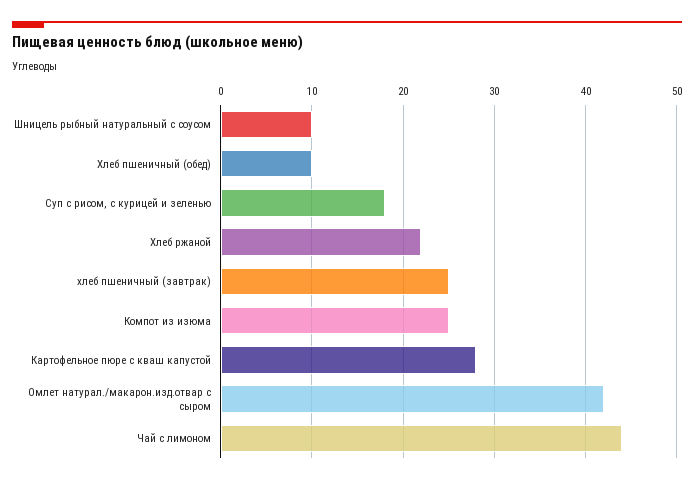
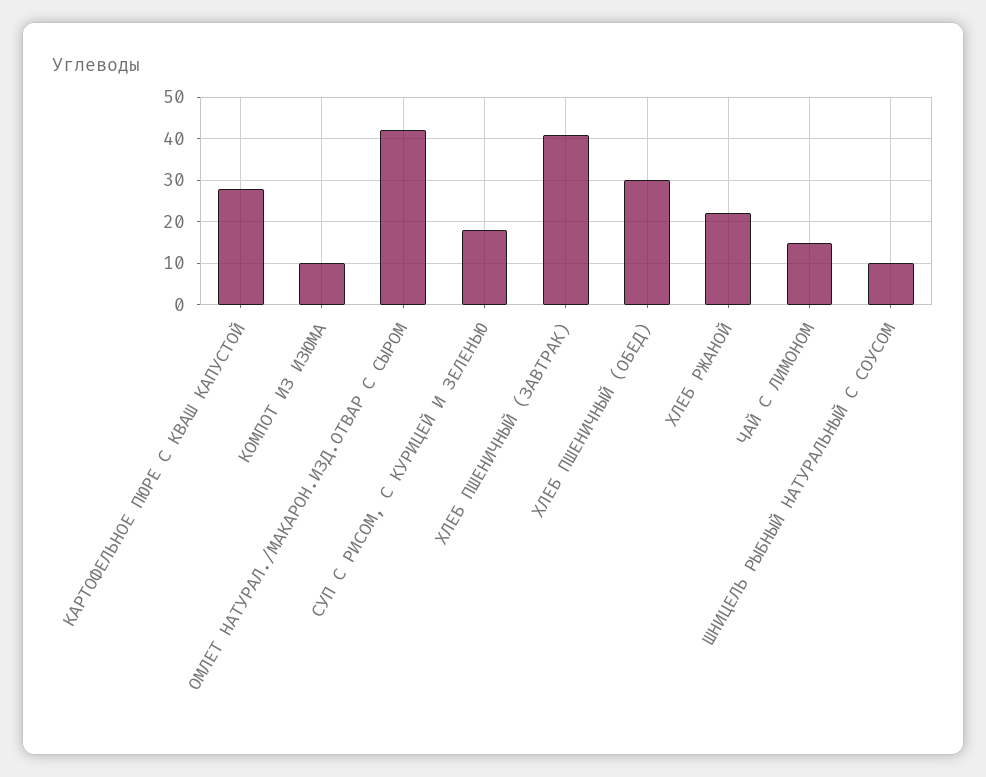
  {
    "Шницель рыбный натуральный с соусом": 10,
-   "Хлеб пшеничный (обед)": 10,
+   "Хлеб пшеничный (обед)": 30,
    "Суп с рисом, с курицей и зеленью": 18,
    "Хлеб ржаной": 22,
-   "хлеб пшеничный (завтрак)": 25,
+   "хлеб пшеничный (завтрак)": 40,
-   "Компот из изюма": 25,
+   "Компот из изюма": 10,
    "Картофельное пюре с кваш капустой": 28,
    "Омлет натурал./макарон.изд.отвар с сыром": 42,
-   "Чай с лимоном": 44
+   "Чай с лимоном": 15
  }

